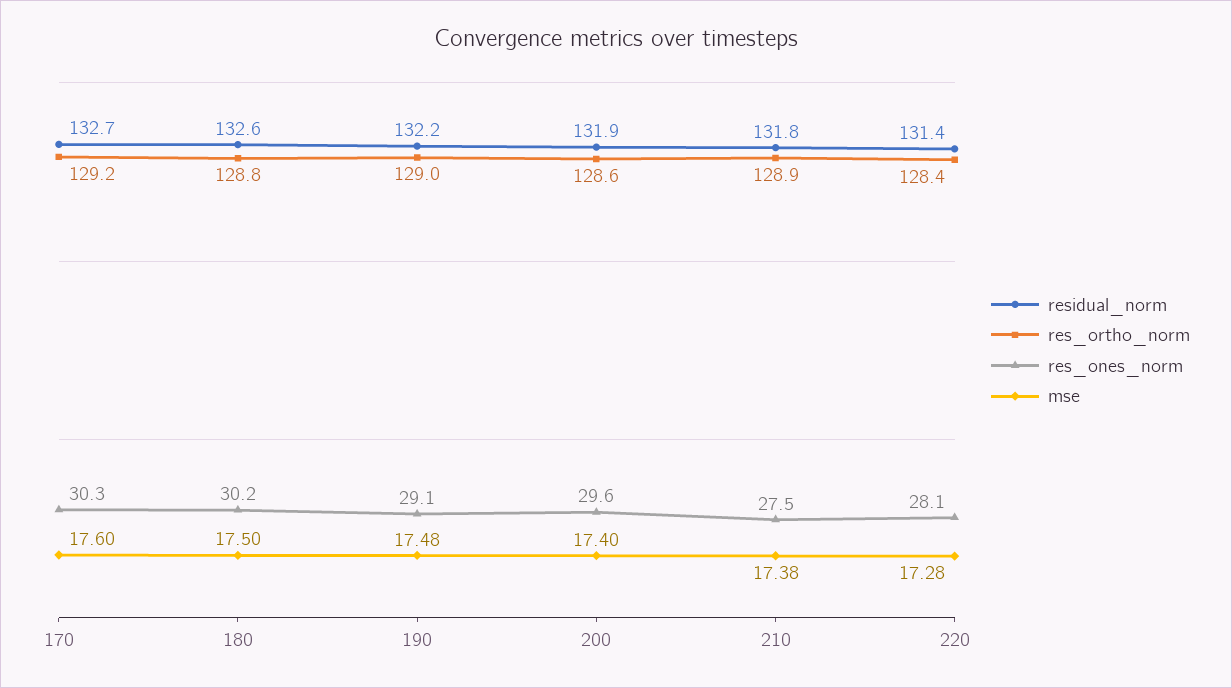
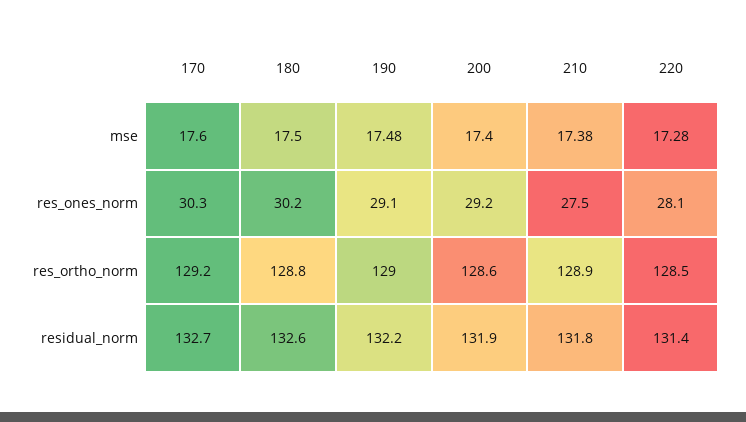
  {
    "residual_norm": {
      "170": 132.7,
      "180": 132.6,
      "190": 132.2,
      "200": 131.9,
      "210": 131.8,
      "220": 131.4
    },
    "res_ortho_norm": {
      "170": 129.2,
      "180": 128.8,
      "190": 129,
      "200": 128.6,
      "210": 128.9,
-     "220": 128.4
+     "220": 128.5
    },
    "res_ones_norm": {
      "170": 30.3,
      "180": 30.2,
      "190": 29.1,
-     "200": 29.6,
+     "200": 29.2,
      "210": 27.5,
      "220": 28.1
    },
    "mse": {
      "170": 17.6,
      "180": 17.5,
      "190": 17.48,
      "200": 17.4,
      "210": 17.38,
      "220": 17.28
    }
  }

